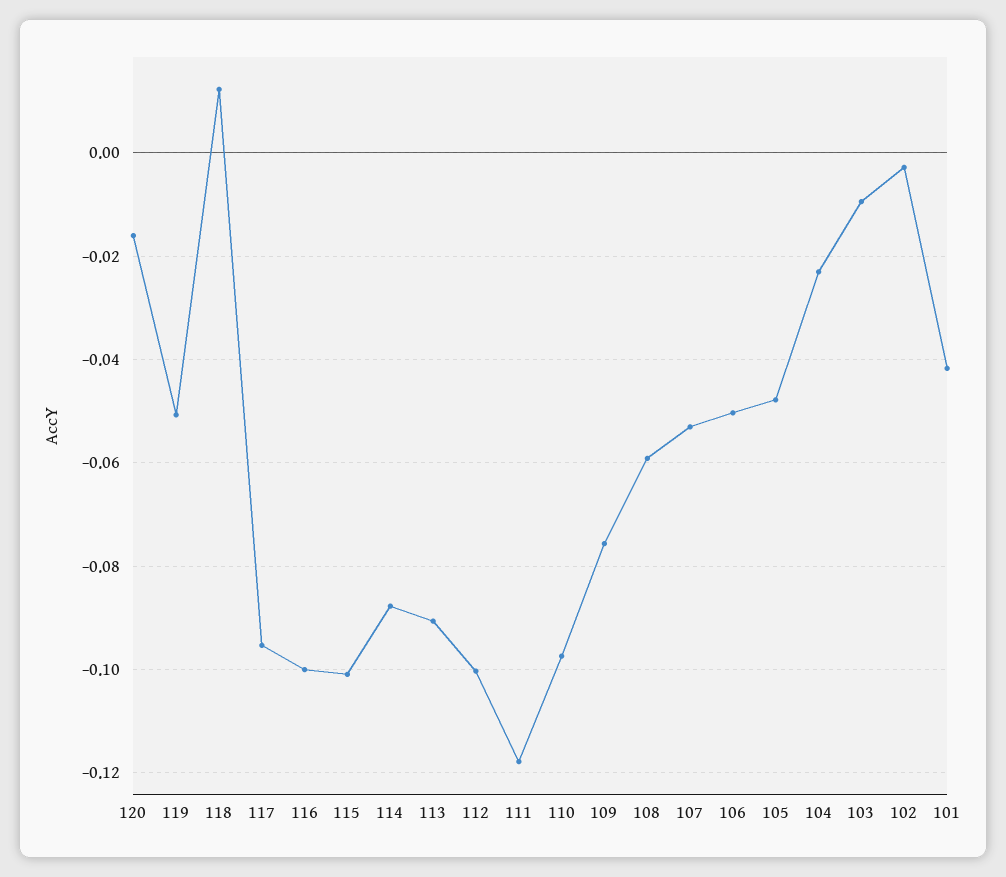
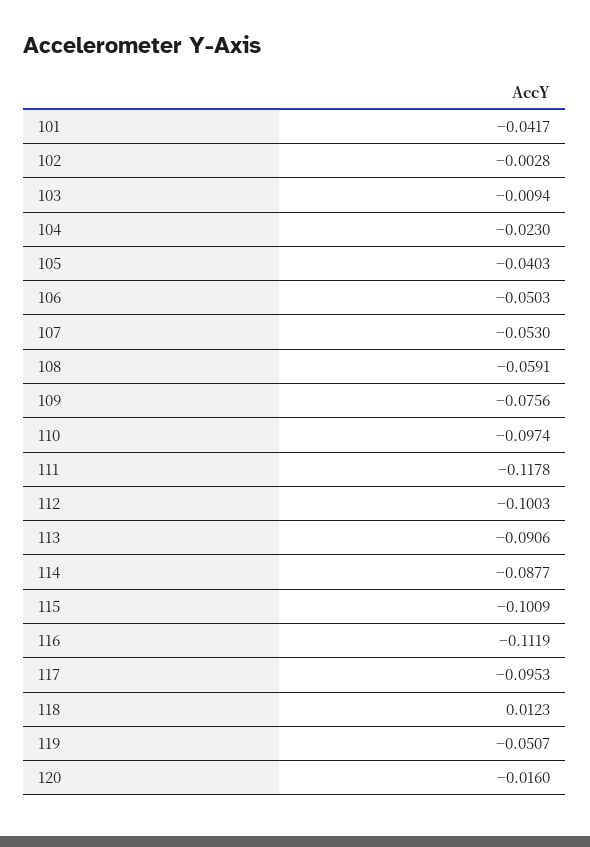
  {
    "120": -0.016,
    "119": -0.0507,
    "118": 0.0123,
    "117": -0.0953,
-   "116": -0.1,
+   "116": -0.1119,
    "115": -0.1009,
    "114": -0.0877,
    "113": -0.0906,
    "112": -0.1003,
    "111": -0.1178,
    "110": -0.0974,
    "109": -0.0756,
    "108": -0.0591,
    "107": -0.053,
    "106": -0.0503,
-   "105": -0.048,
+   "105": -0.0403,
    "104": -0.023,
    "103": -0.0094,
    "102": -0.0028,
    "101": -0.0417
  }

